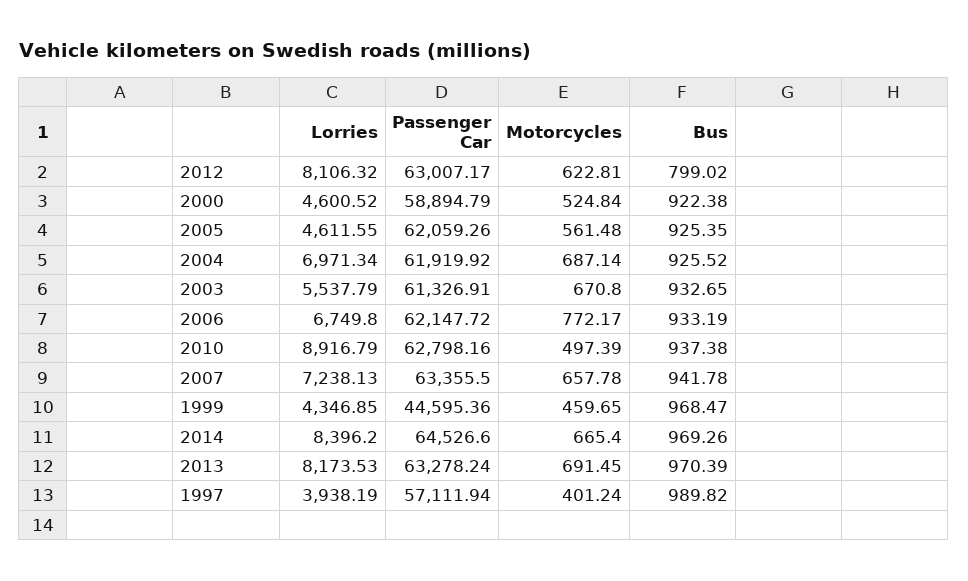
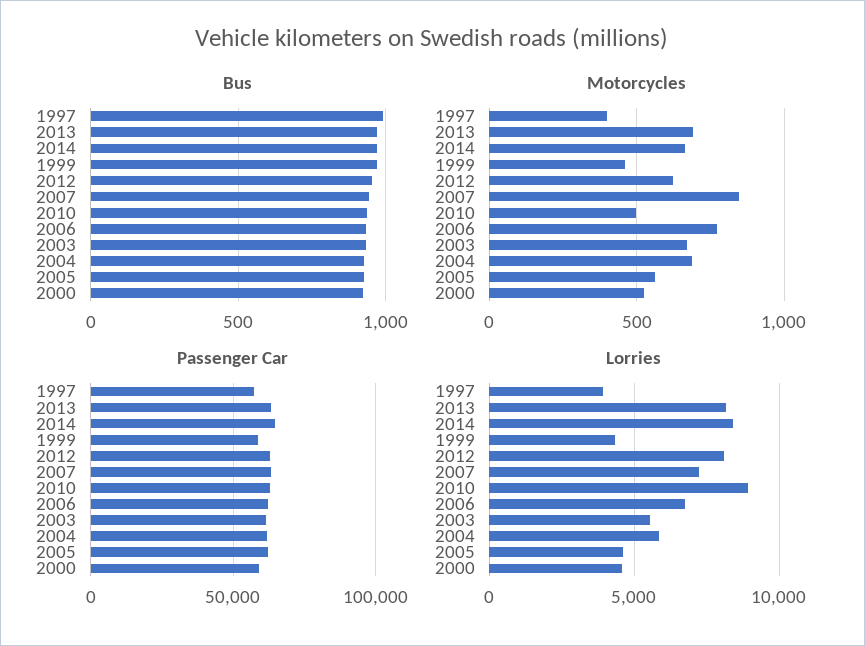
  {
    "Lorries": {
      "2012": 8106.32,
      "2000": 4600.52,
      "2005": 4611.55,
-     "2004": 6971.34,
+     "2004": 6000,
      "2003": 5537.79,
      "2006": 6749.8,
      "2010": 8916.79,
      "2007": 7238.13,
      "1999": 4346.85,
      "2014": 8396.2,
      "2013": 8173.53,
      "1997": 3938.19
    },
    "Passenger Car": {
      "2012": 63007.17,
      "2000": 58894.79,
      "2005": 62059.26,
      "2004": 61919.92,
      "2003": 61326.91,
      "2006": 62147.72,
      "2010": 62798.16,
      "2007": 63355.5,
-     "1999": 44595.36,
+     "1999": 60000,
      "2014": 64526.6,
      "2013": 63278.24,
      "1997": 57111.94
    },
    "Motorcycles": {
      "2012": 622.81,
      "2000": 524.84,
      "2005": 561.48,
      "2004": 687.14,
      "2003": 670.8,
      "2006": 772.17,
      "2010": 497.39,
-     "2007": 657.78,
+     "2007": 850,
      "1999": 459.65,
      "2014": 665.4,
      "2013": 691.45,
      "1997": 401.24
    },
    "Bus": {
-     "2012": 799.02,
+     "2012": 950,
      "2000": 922.38,
      "2005": 925.35,
      "2004": 925.52,
      "2003": 932.65,
      "2006": 933.19,
      "2010": 937.38,
      "2007": 941.78,
      "1999": 968.47,
      "2014": 969.26,
      "2013": 970.39,
      "1997": 989.82
    }
  }

